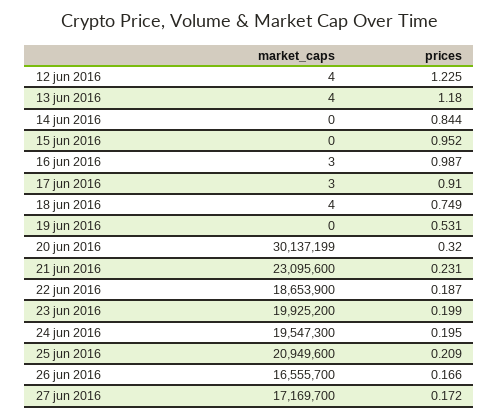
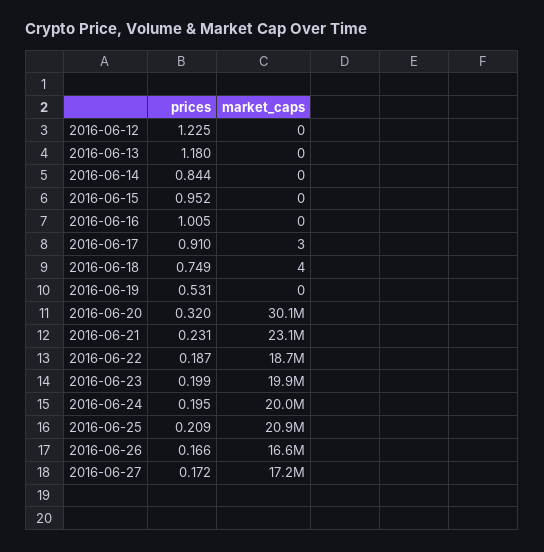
  {
    "market_caps": {
-     "12 jun 2016": 4,
+     "12 jun 2016": 0,
-     "13 jun 2016": 4,
+     "13 jun 2016": 0,
      "14 jun 2016": 0,
      "15 jun 2016": 0,
-     "16 jun 2016": 3,
+     "16 jun 2016": 0,
      "17 jun 2016": 3,
      "18 jun 2016": 4,
      "19 jun 2016": 0,
      "20 jun 2016": 30137199,
      "21 jun 2016": 23095600,
      "22 jun 2016": 18653900,
      "23 jun 2016": 19925200,
-     "24 jun 2016": 19547300,
+     "24 jun 2016": 20000000,
      "25 jun 2016": 20949600,
      "26 jun 2016": 16555700,
      "27 jun 2016": 17169700
    },
    "prices": {
      "12 jun 2016": 1.225,
      "13 jun 2016": 1.18,
      "14 jun 2016": 0.844,
      "15 jun 2016": 0.952,
-     "16 jun 2016": 0.987,
+     "16 jun 2016": 1.005,
      "17 jun 2016": 0.91,
      "18 jun 2016": 0.749,
      "19 jun 2016": 0.531,
      "20 jun 2016": 0.32,
      "21 jun 2016": 0.231,
      "22 jun 2016": 0.187,
      "23 jun 2016": 0.199,
      "24 jun 2016": 0.195,
      "25 jun 2016": 0.209,
      "26 jun 2016": 0.166,
      "27 jun 2016": 0.172
    }
  }

